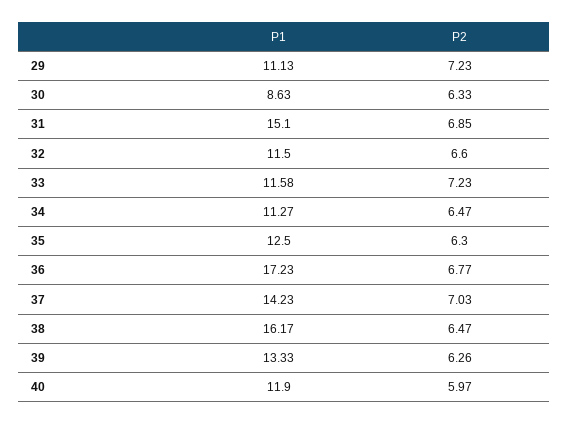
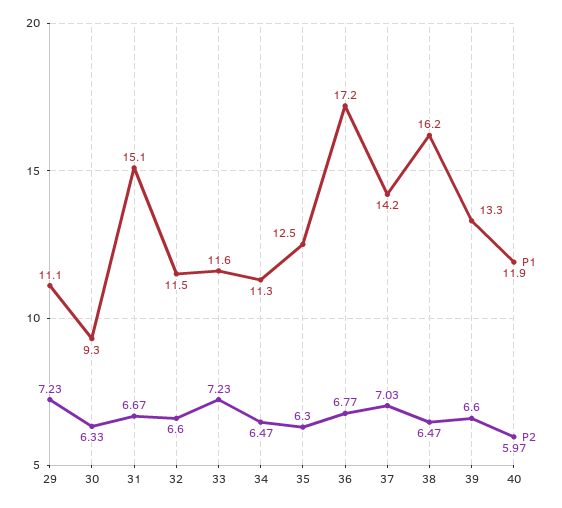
  {
    "P1": {
      "29": 11.13,
-     "30": 8.63,
+     "30": 9.3,
      "31": 15.1,
      "32": 11.5,
      "33": 11.58,
      "34": 11.27,
      "35": 12.5,
      "36": 17.23,
      "37": 14.23,
      "38": 16.17,
      "39": 13.33,
      "40": 11.9
    },
    "P2": {
      "29": 7.23,
      "30": 6.33,
-     "31": 6.85,
+     "31": 6.67,
      "32": 6.6,
      "33": 7.23,
      "34": 6.47,
      "35": 6.3,
      "36": 6.77,
      "37": 7.03,
      "38": 6.47,
-     "39": 6.26,
+     "39": 6.6,
      "40": 5.97
    }
  }

